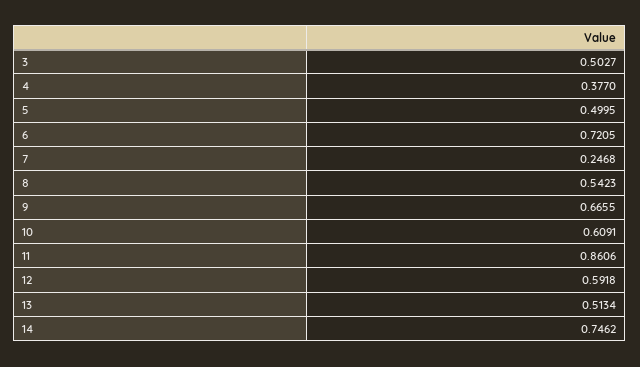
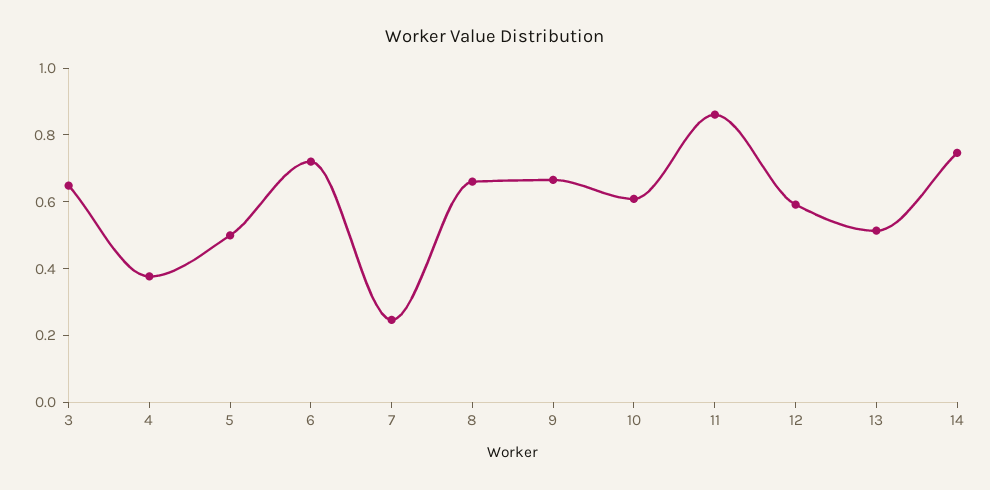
  {
-   "3": 0.5027,
+   "3": 0.65,
    "4": 0.377,
    "5": 0.4995,
    "6": 0.7205,
    "7": 0.2468,
-   "8": 0.5423,
+   "8": 0.65,
    "9": 0.6655,
    "10": 0.6091,
    "11": 0.8606,
    "12": 0.5918,
    "13": 0.5134,
    "14": 0.7462
  }

